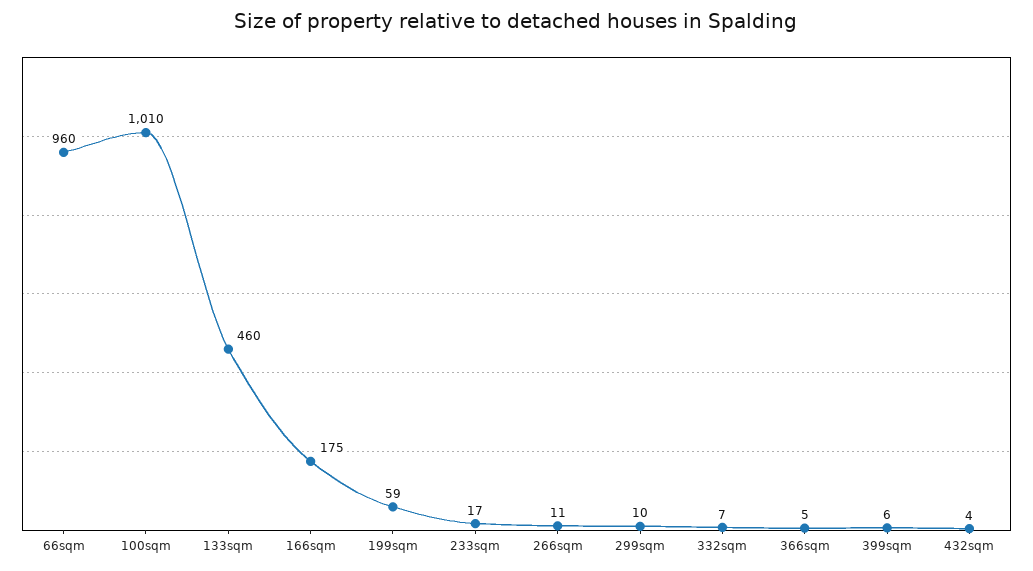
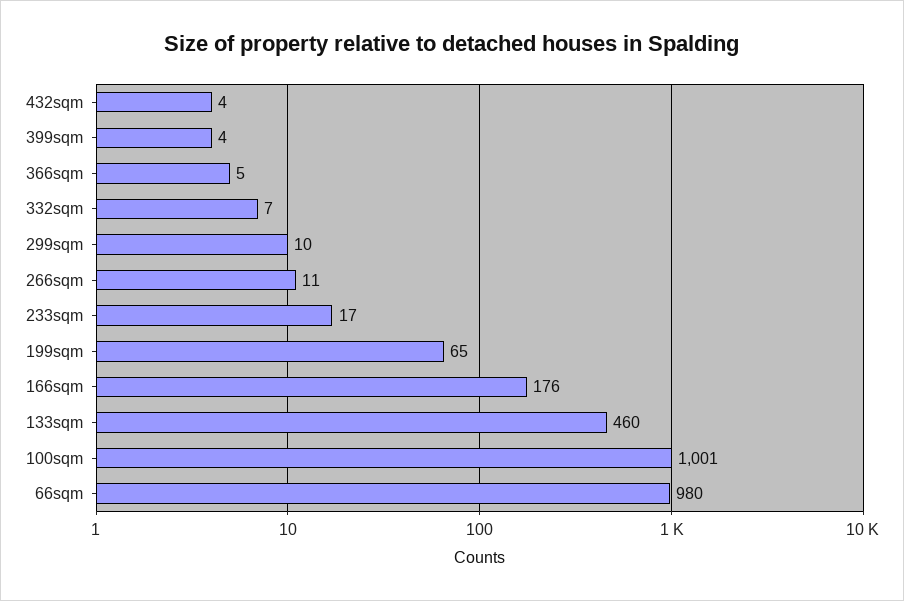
  {
-   "66sqm": 960,
+   "66sqm": 980,
-   "100sqm": 1010,
+   "100sqm": 1001,
    "133sqm": 460,
-   "166sqm": 175,
+   "166sqm": 176,
-   "199sqm": 59,
+   "199sqm": 65,
    "233sqm": 17,
    "266sqm": 11,
    "299sqm": 10,
    "332sqm": 7,
    "366sqm": 5,
-   "399sqm": 6,
+   "399sqm": 4,
    "432sqm": 4
  }

